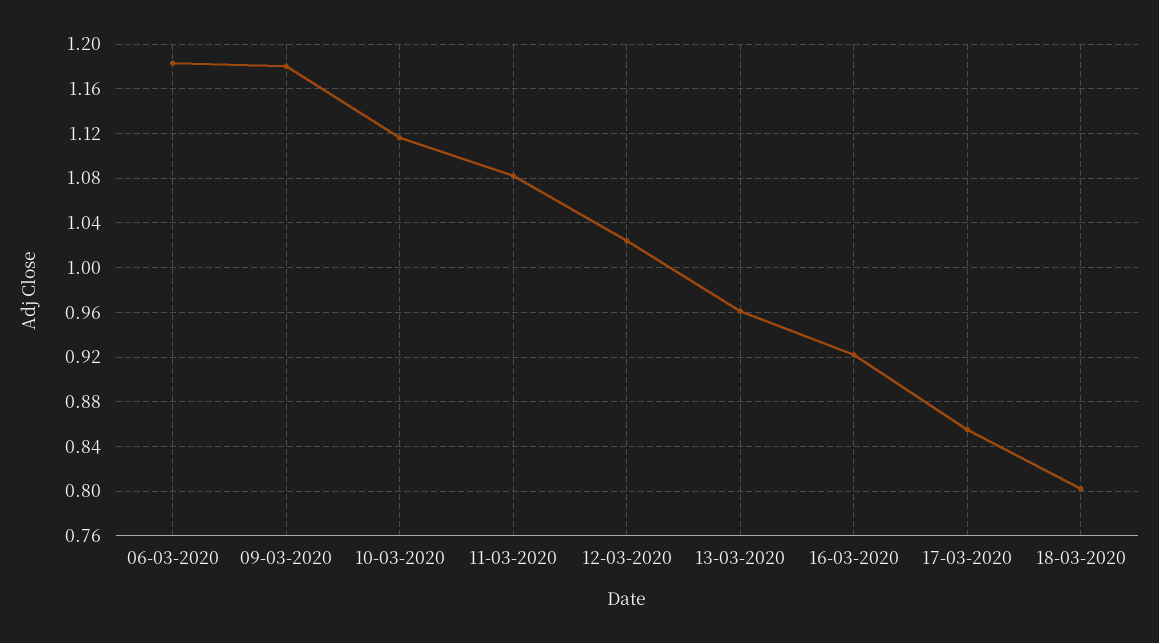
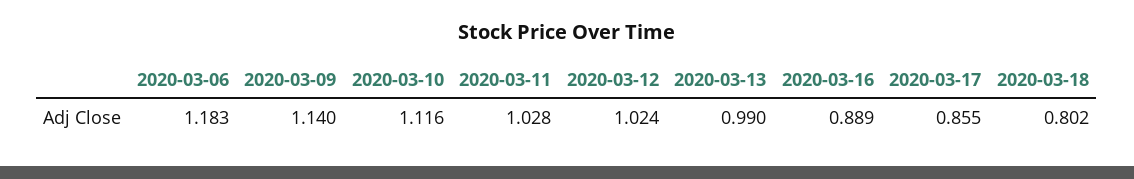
  {
    "06-03-2020": 1.183,
-   "09-03-2020": 1.18,
+   "09-03-2020": 1.14,
    "10-03-2020": 1.116,
-   "11-03-2020": 1.08,
+   "11-03-2020": 1.028,
    "12-03-2020": 1.024,
-   "13-03-2020": 0.96,
+   "13-03-2020": 0.99,
-   "16-03-2020": 0.92,
+   "16-03-2020": 0.889,
    "17-03-2020": 0.855,
    "18-03-2020": 0.802
  }

